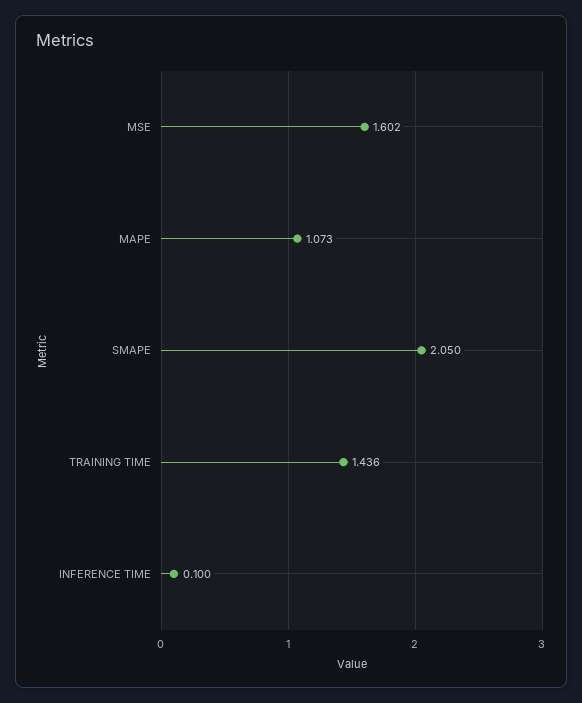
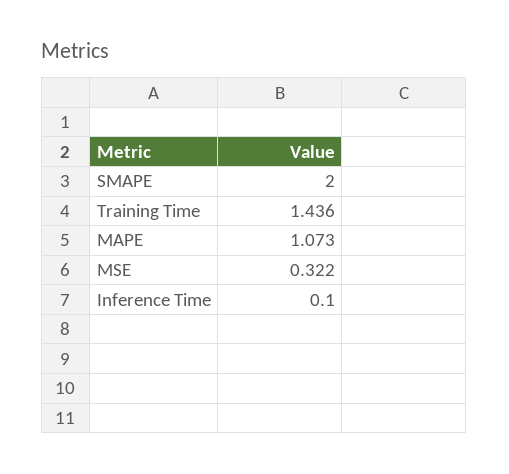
  {
-   "MSE": 1.602,
+   "MSE": 0.322,
    "MAPE": 1.073,
-   "SMAPE": 2.05,
+   "SMAPE": 2,
    "TRAINING TIME": 1.436,
    "INFERENCE TIME": 0.1
  }

